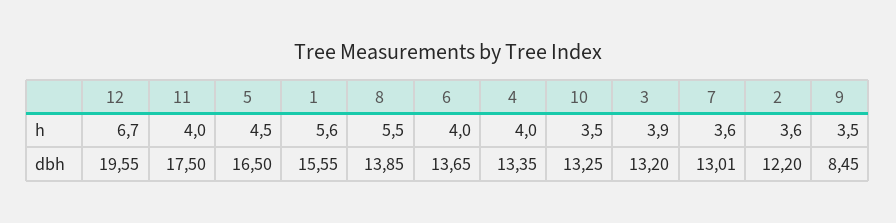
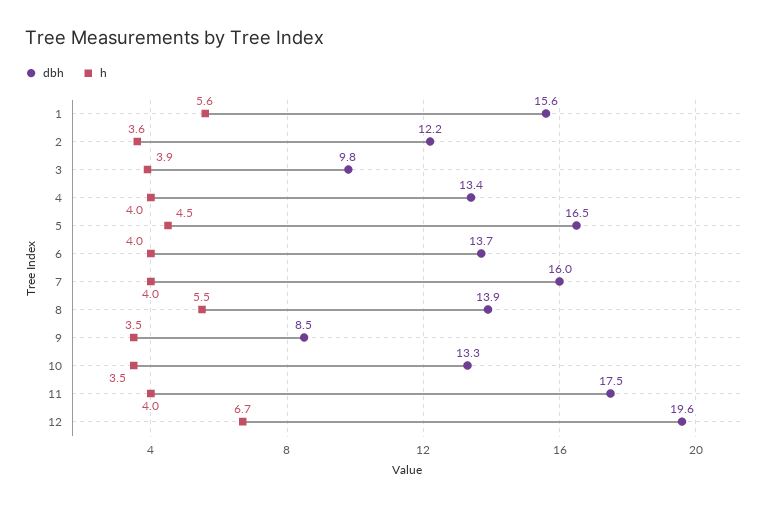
  {
    "h": {
      "12": 6.7,
      "11": 4,
      "5": 4.5,
      "1": 5.6,
      "8": 5.5,
      "6": 4,
      "4": 4,
      "10": 3.5,
      "3": 3.9,
-     "7": 3.6,
+     "7": 4,
      "2": 3.6,
      "9": 3.5
    },
    "dbh": {
      "12": 19.55,
      "11": 17.5,
      "5": 16.5,
      "1": 15.55,
      "8": 13.85,
      "6": 13.65,
      "4": 13.35,
      "10": 13.25,
-     "3": 13.2,
+     "3": 9.8,
-     "7": 13.01,
+     "7": 16,
      "2": 12.2,
      "9": 8.45
    }
  }

